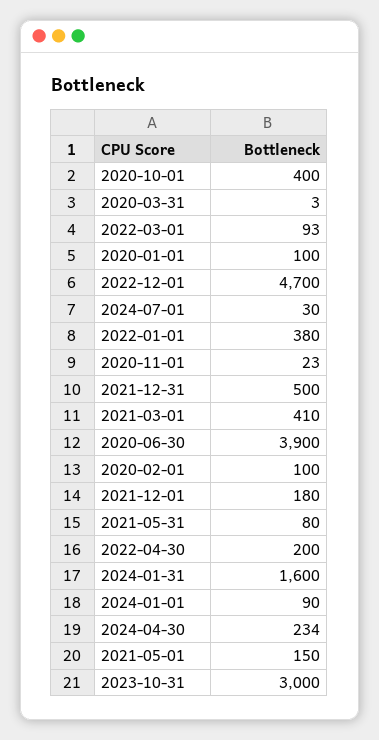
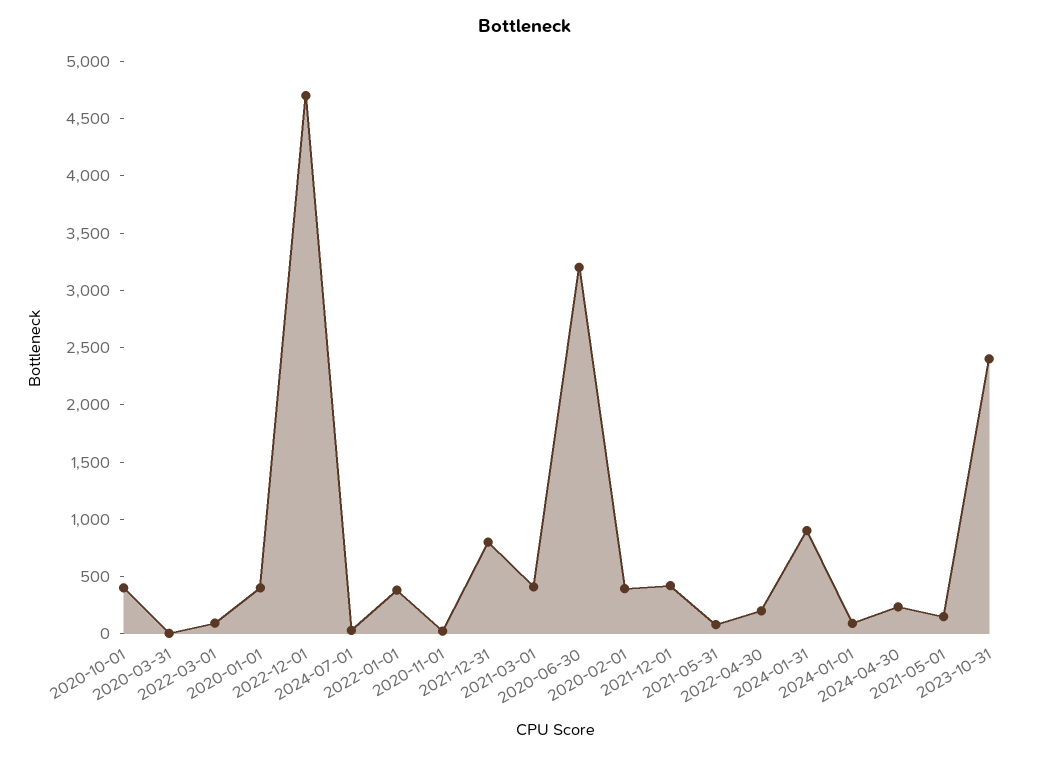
  {
    "2020-10-01": 400,
    "2020-03-31": 3,
    "2022-03-01": 93,
-   "2020-01-01": 100,
+   "2020-01-01": 400,
    "2022-12-01": 4700,
    "2024-07-01": 30,
    "2022-01-01": 380,
    "2020-11-01": 23,
-   "2021-12-31": 500,
+   "2021-12-31": 800,
    "2021-03-01": 410,
-   "2020-06-30": 3900,
+   "2020-06-30": 3200,
-   "2020-02-01": 100,
+   "2020-02-01": 400,
-   "2021-12-01": 180,
+   "2021-12-01": 400,
    "2021-05-31": 80,
    "2022-04-30": 200,
-   "2024-01-31": 1600,
+   "2024-01-31": 900,
    "2024-01-01": 90,
    "2024-04-30": 234,
    "2021-05-01": 150,
-   "2023-10-31": 3000
+   "2023-10-31": 2400
  }

